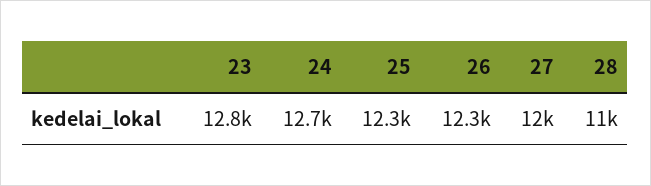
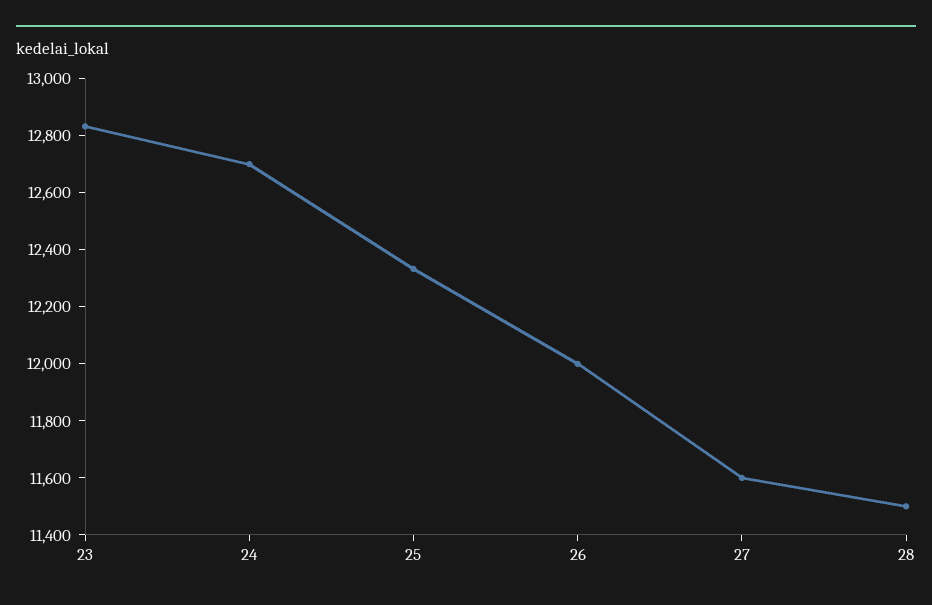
  {
    "23": 12800,
    "24": 12700,
    "25": 12300,
-   "26": 12300,
+   "26": 12000,
-   "27": 12000,
+   "27": 11600,
-   "28": 11000
+   "28": 11500
  }

